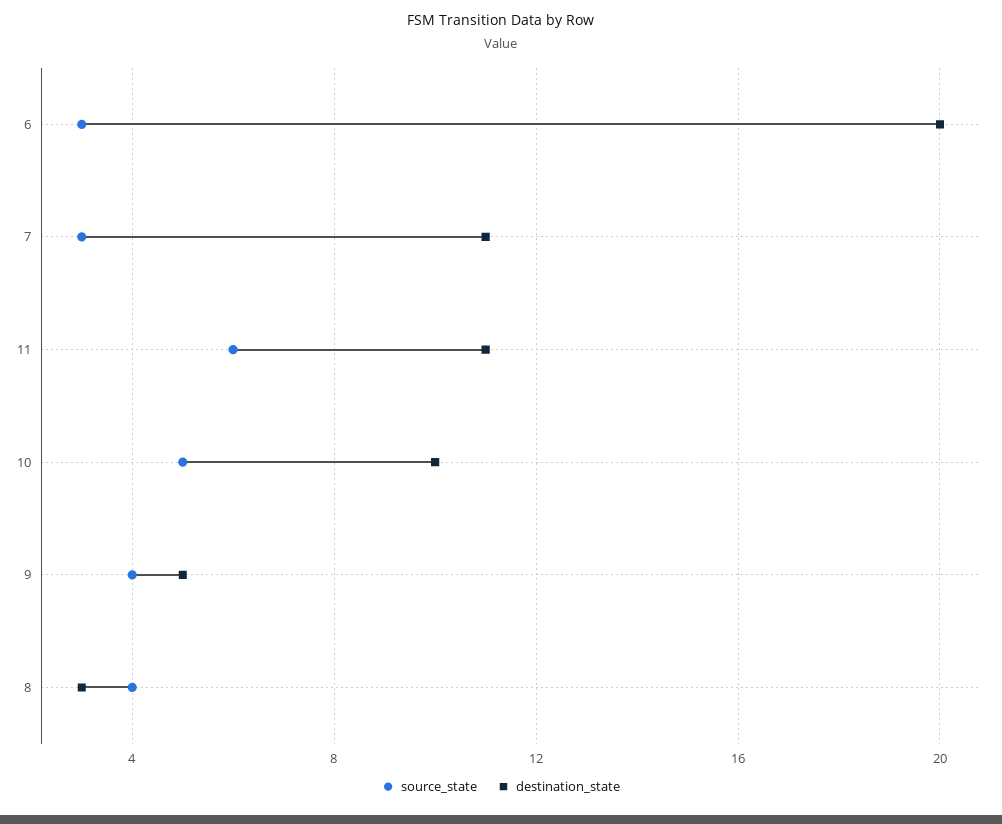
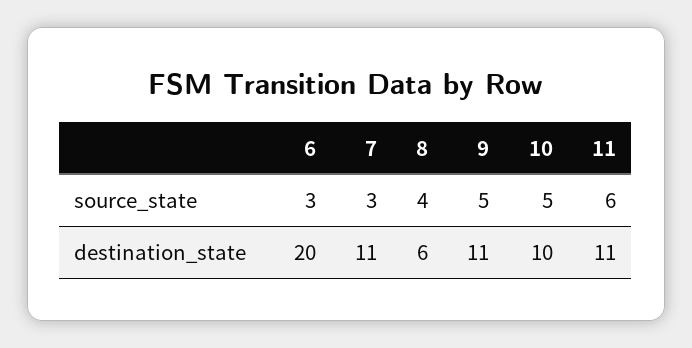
  {
    "source_state": {
      "6": 3,
      "7": 3,
      "11": 6,
      "10": 5,
-     "9": 4,
+     "9": 5,
      "8": 4
    },
    "destination_state": {
      "6": 20,
      "7": 11,
      "11": 11,
      "10": 10,
-     "9": 5,
+     "9": 11,
-     "8": 3
+     "8": 6
    }
  }

